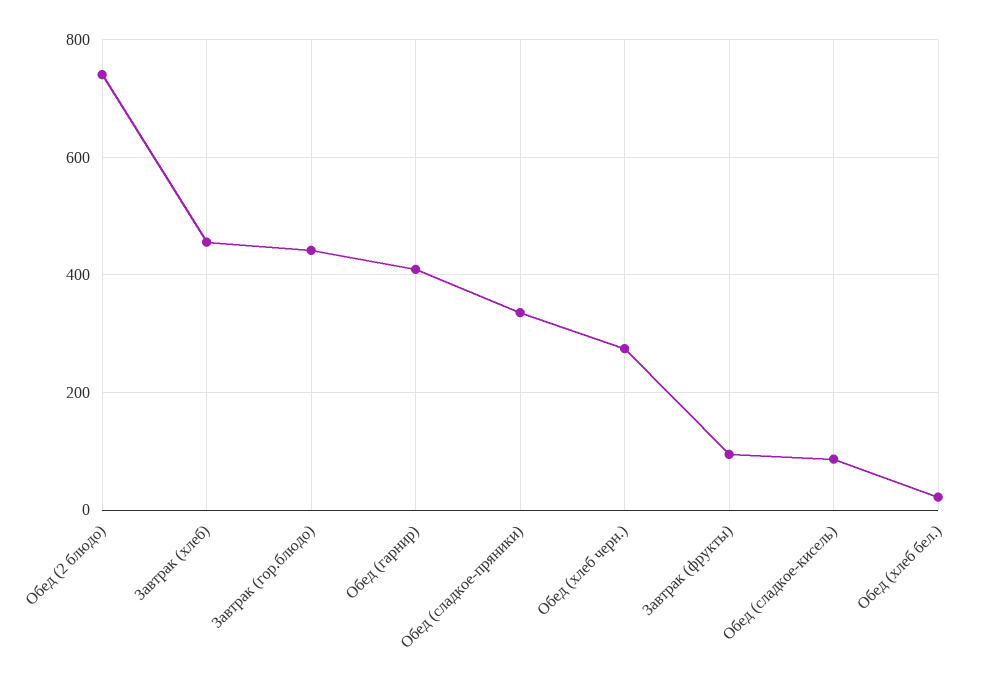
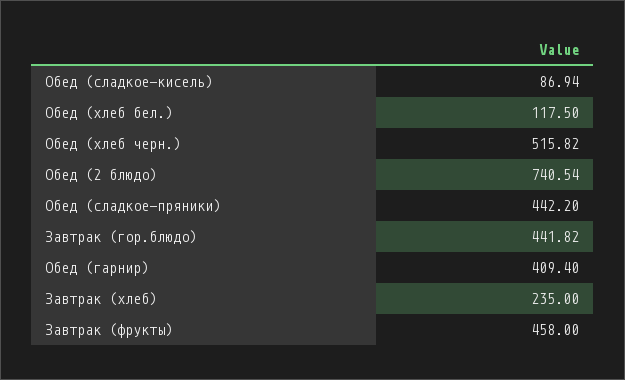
  {
    "Обед (2 блюдо)": 740.54,
-   "Завтрак (хлеб)": 460,
+   "Завтрак (хлеб)": 235,
    "Завтрак (гор.блюдо)": 441.82,
    "Обед (гарнир)": 409.4,
-   "Обед (сладкое-пряники)": 340,
+   "Обед (сладкое-пряники)": 442.2,
-   "Обед (хлеб черн.)": 280,
+   "Обед (хлеб черн.)": 515.82,
-   "Завтрак (фрукты)": 100,
+   "Завтрак (фрукты)": 458,
    "Обед (сладкое-кисель)": 86.94,
-   "Обед (хлеб бел.)": 20
+   "Обед (хлеб бел.)": 117.5
  }

